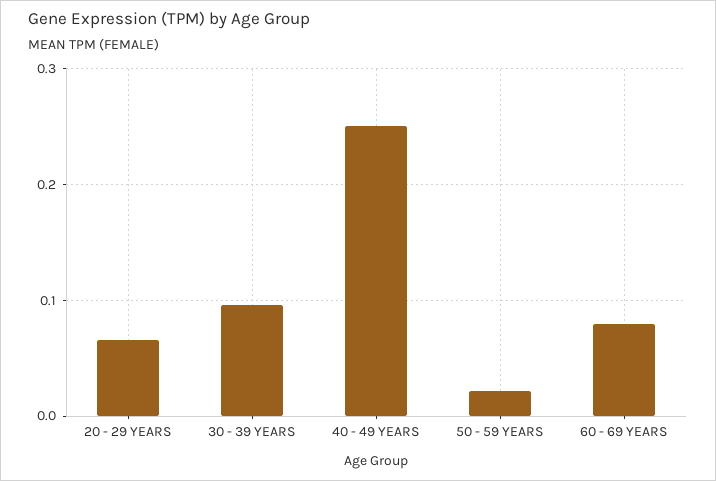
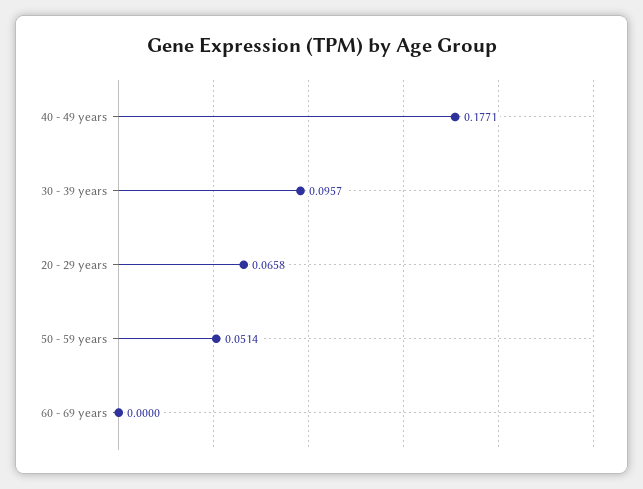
  {
    "20 - 29 YEARS": 0.0658,
    "30 - 39 YEARS": 0.0957,
-   "40 - 49 YEARS": 0.25,
+   "40 - 49 YEARS": 0.1771,
-   "50 - 59 YEARS": 0.02,
+   "50 - 59 YEARS": 0.0514,
-   "60 - 69 YEARS": 0.08
+   "60 - 69 YEARS": 0
  }

